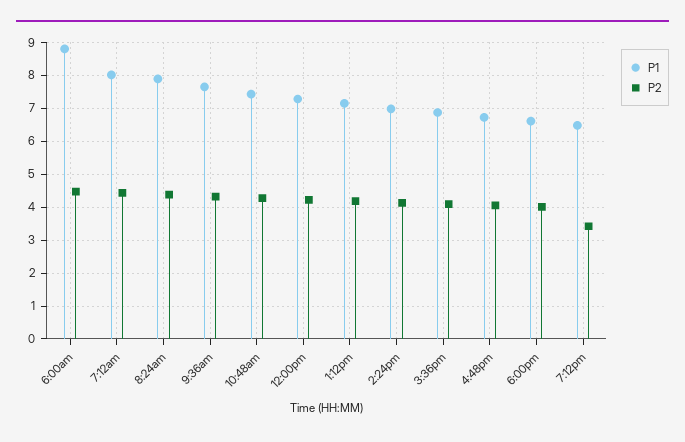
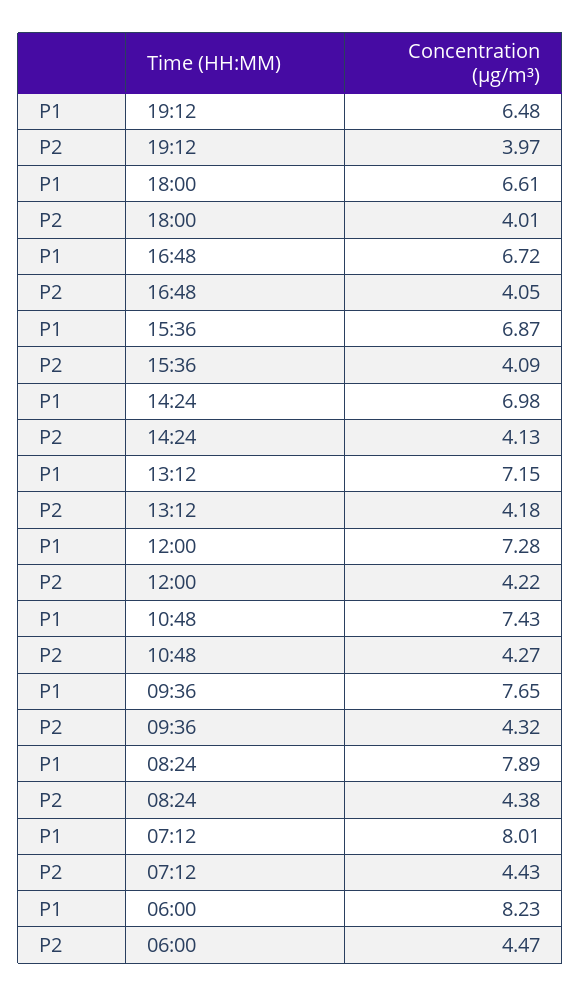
  {
    "P1": {
-     "6:00am": 8.8,
+     "6:00am": 8.23,
      "7:12am": 8.01,
      "8:24am": 7.89,
      "9:36am": 7.65,
      "10:48am": 7.43,
      "12:00pm": 7.28,
      "1:12pm": 7.15,
      "2:24pm": 6.98,
      "3:36pm": 6.87,
      "4:48pm": 6.72,
      "6:00pm": 6.61,
      "7:12pm": 6.48
    },
    "P2": {
      "6:00am": 4.47,
      "7:12am": 4.43,
      "8:24am": 4.38,
      "9:36am": 4.32,
      "10:48am": 4.27,
      "12:00pm": 4.22,
      "1:12pm": 4.18,
      "2:24pm": 4.13,
      "3:36pm": 4.09,
      "4:48pm": 4.05,
      "6:00pm": 4.01,
-     "7:12pm": 3.4
+     "7:12pm": 3.97
    }
  }

